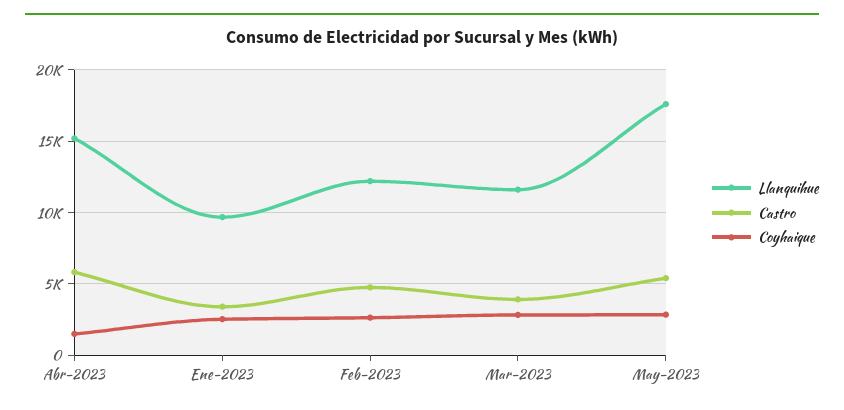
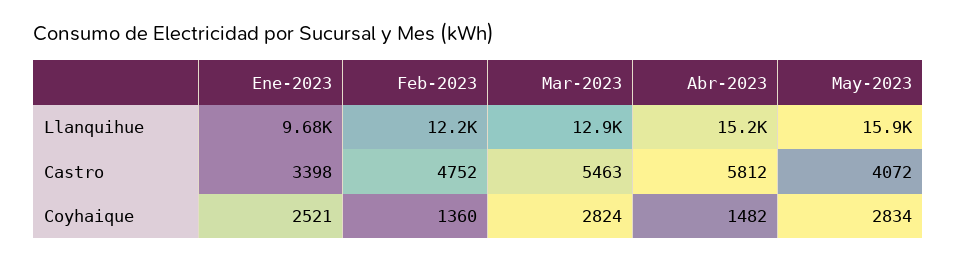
  {
    "Llanquihue": {
      "Abr-2023": 15200,
      "Ene-2023": 9680,
      "Feb-2023": 12200,
-     "Mar-2023": 11500,
+     "Mar-2023": 12900,
-     "May-2023": 17500
+     "May-2023": 15900
    },
    "Castro": {
      "Abr-2023": 5812,
      "Ene-2023": 3398,
      "Feb-2023": 4752,
-     "Mar-2023": 4000,
+     "Mar-2023": 5463,
-     "May-2023": 5500
+     "May-2023": 4072
    },
    "Coyhaique": {
      "Abr-2023": 1482,
      "Ene-2023": 2521,
-     "Feb-2023": 2500,
+     "Feb-2023": 1360,
      "Mar-2023": 2824,
      "May-2023": 2834
    }
  }

